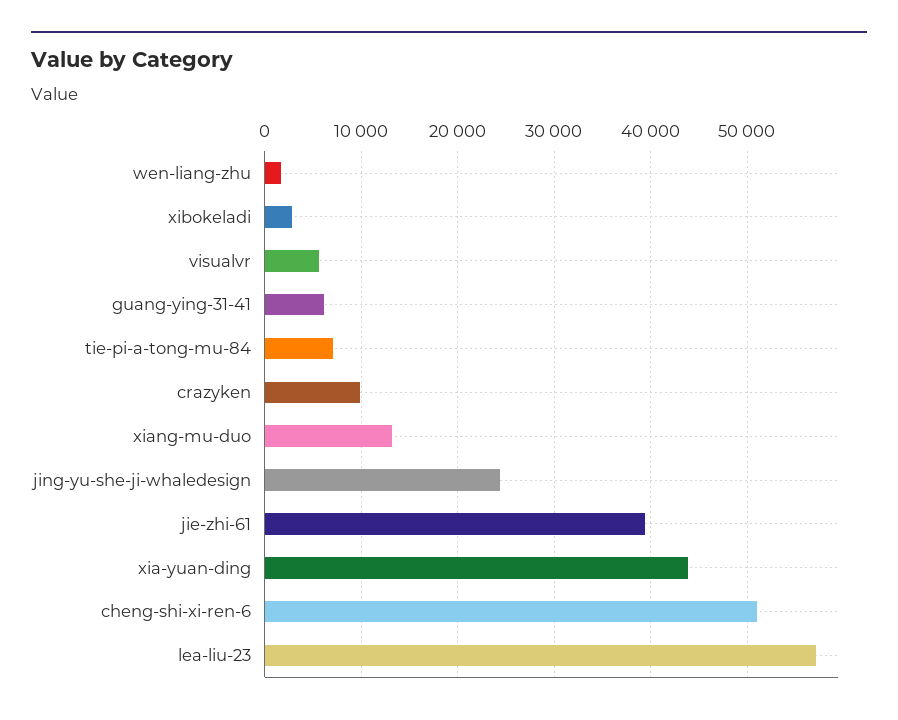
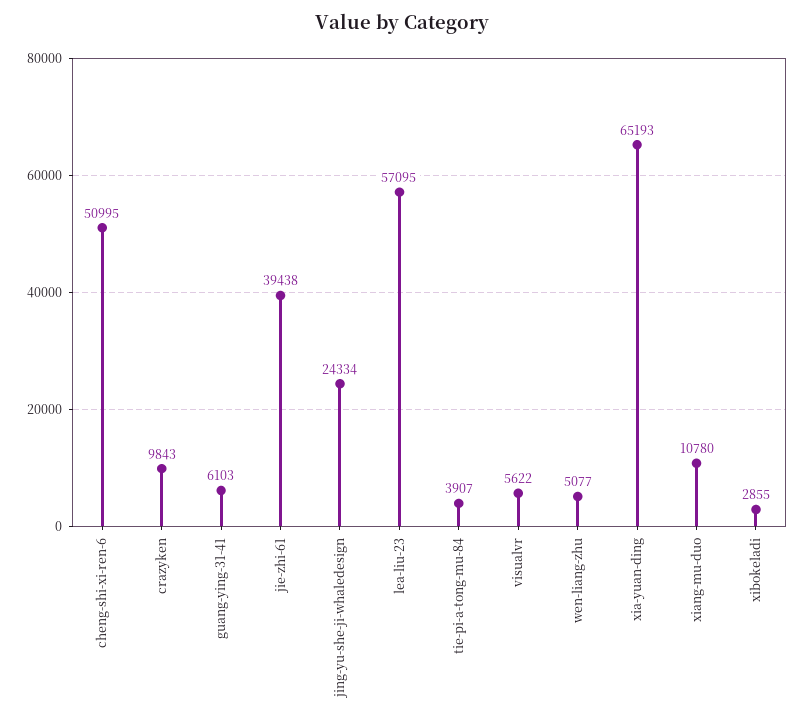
  {
-   "wen-liang-zhu": 2000,
+   "wen-liang-zhu": 5077,
    "xibokeladi": 2855,
    "visualvr": 5622,
    "guang-ying-31-41": 6103,
-   "tie-pi-a-tong-mu-84": 7000,
+   "tie-pi-a-tong-mu-84": 3907,
    "crazyken": 9843,
-   "xiang-mu-duo": 13000,
+   "xiang-mu-duo": 10780,
    "jing-yu-she-ji-whaledesign": 24334,
    "jie-zhi-61": 39438,
-   "xia-yuan-ding": 44000,
+   "xia-yuan-ding": 65193,
    "cheng-shi-xi-ren-6": 50995,
    "lea-liu-23": 57095
  }

